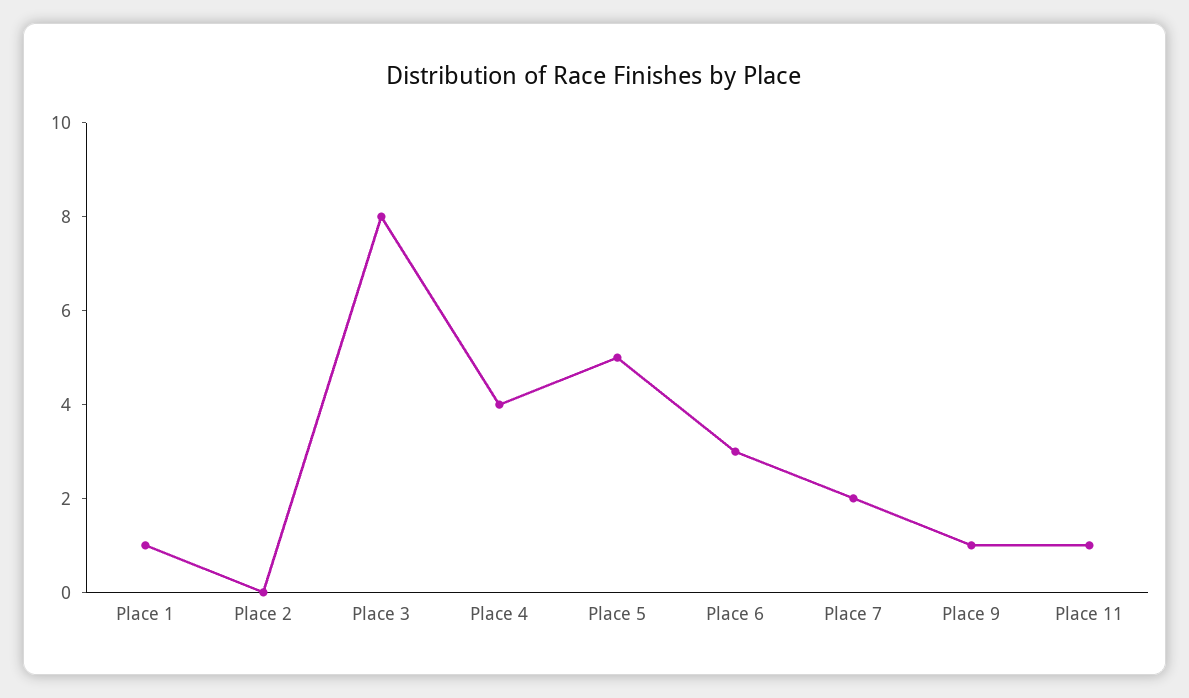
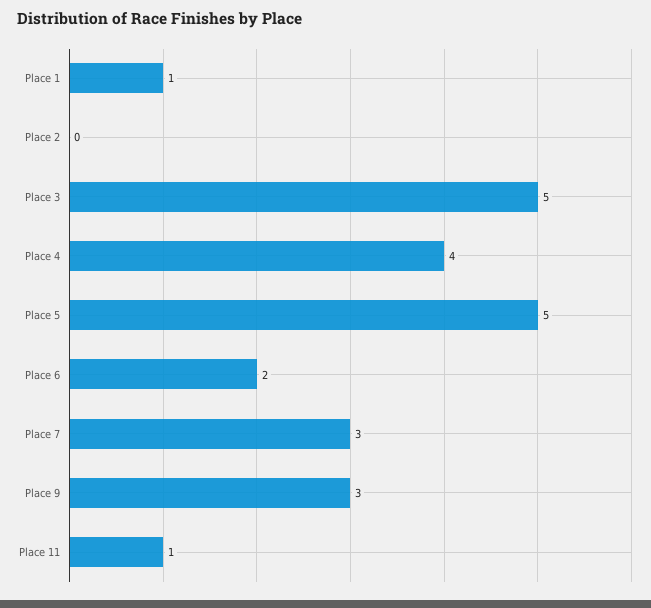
  {
    "Place 1": 1,
    "Place 2": 0,
-   "Place 3": 8,
+   "Place 3": 5,
    "Place 4": 4,
    "Place 5": 5,
-   "Place 6": 3,
+   "Place 6": 2,
-   "Place 7": 2,
+   "Place 7": 3,
-   "Place 9": 1,
+   "Place 9": 3,
    "Place 11": 1
  }

